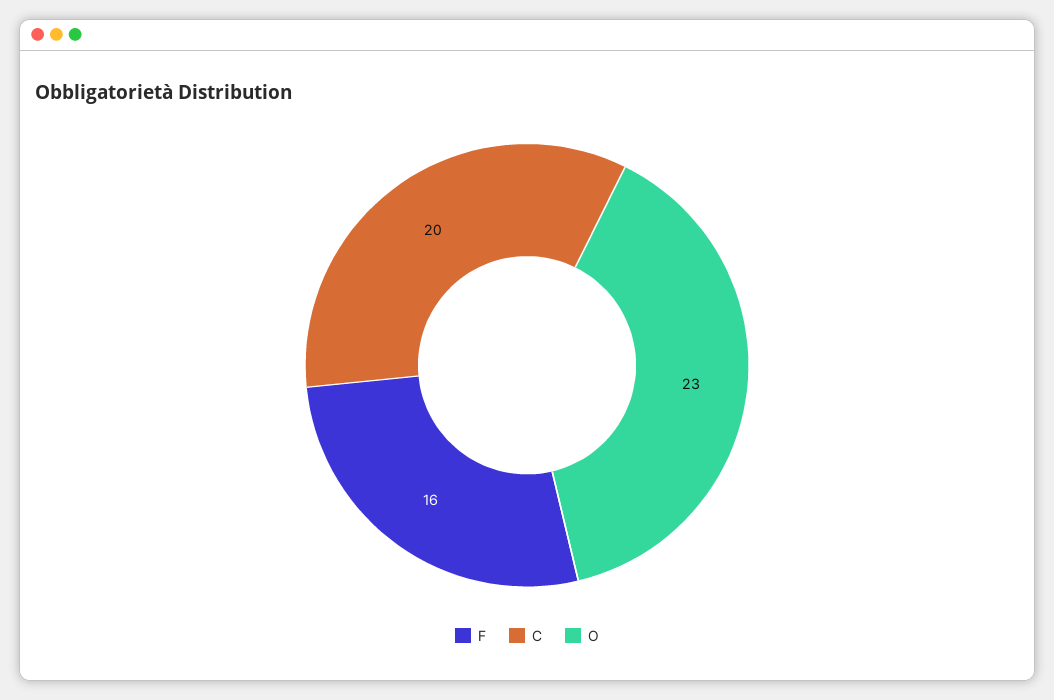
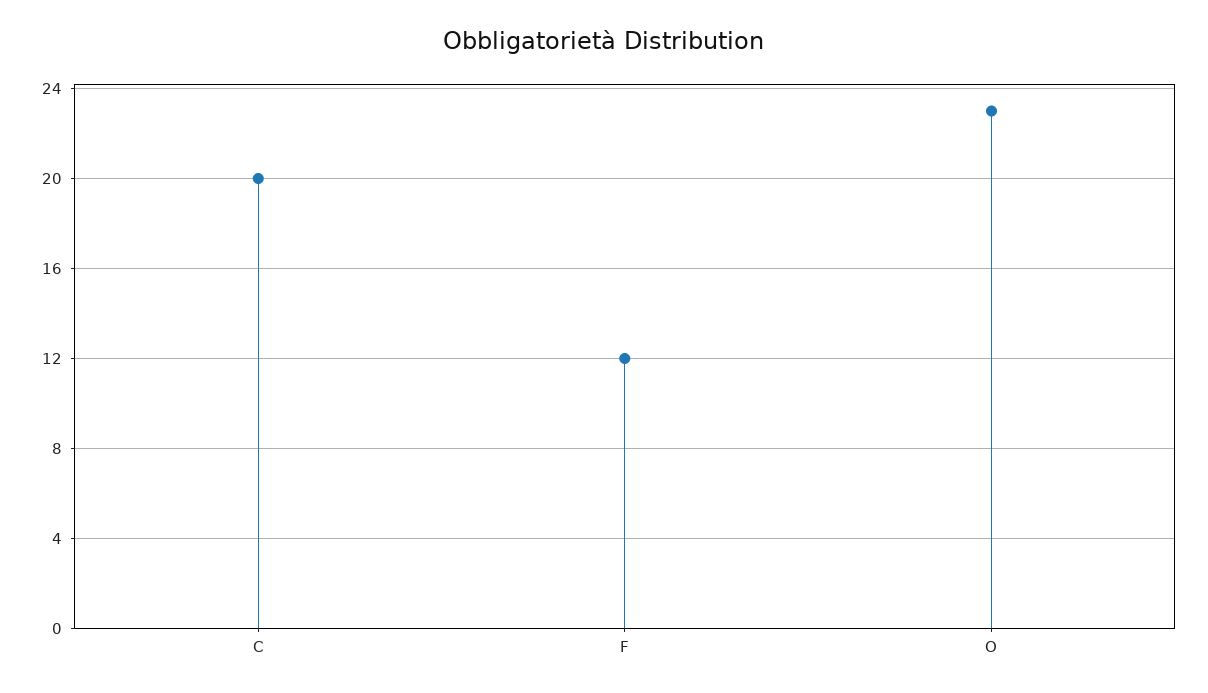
  {
-   "F": 16,
+   "F": 12,
    "C": 20,
    "O": 23
  }

